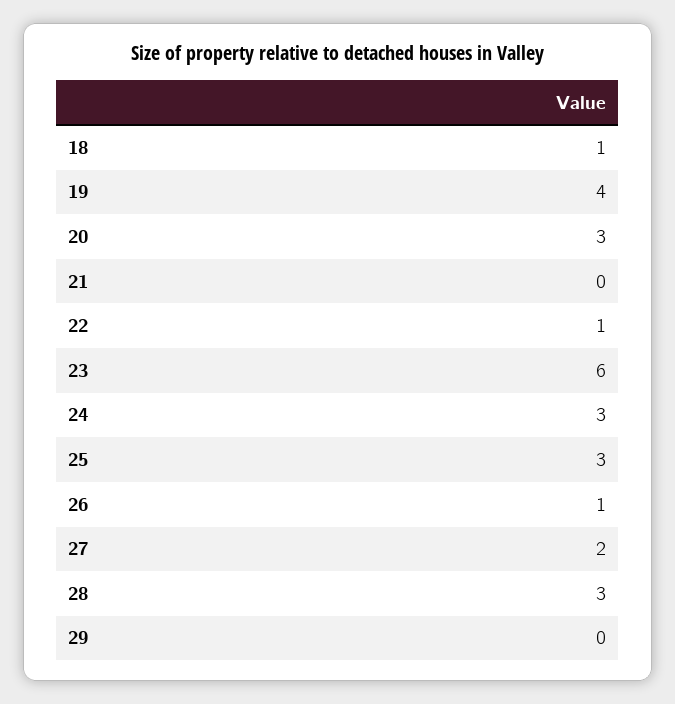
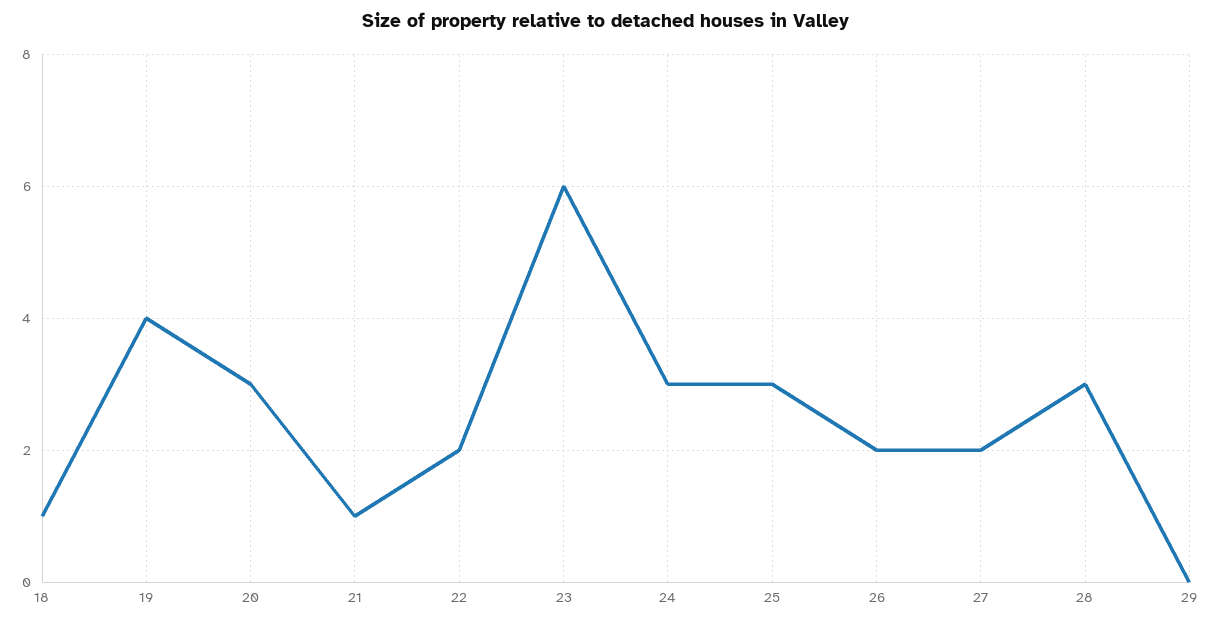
  {
    "18": 1,
    "19": 4,
    "20": 3,
-   "21": 0,
+   "21": 1,
-   "22": 1,
+   "22": 2,
    "23": 6,
    "24": 3,
    "25": 3,
-   "26": 1,
+   "26": 2,
    "27": 2,
    "28": 3,
    "29": 0
  }

